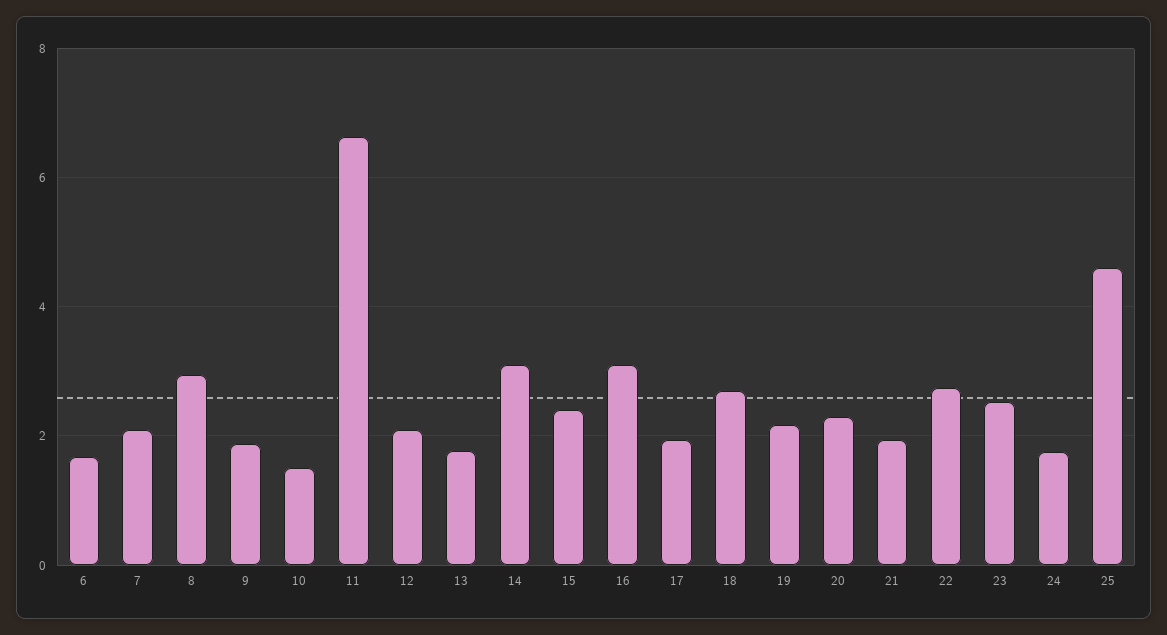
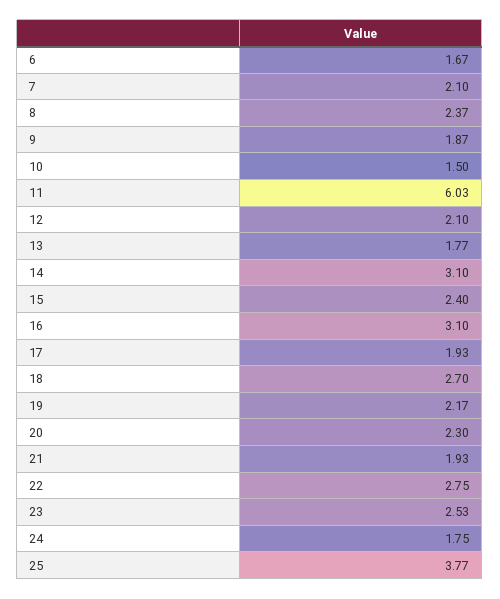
  {
    "6": 1.67,
    "7": 2.1,
-   "8": 3,
+   "8": 2.37,
    "9": 1.87,
    "10": 1.5,
-   "11": 6.6,
+   "11": 6.03,
    "12": 2.1,
    "13": 1.77,
    "14": 3.1,
    "15": 2.4,
    "16": 3.1,
    "17": 1.93,
    "18": 2.7,
    "19": 2.17,
    "20": 2.3,
    "21": 1.93,
    "22": 2.75,
    "23": 2.53,
    "24": 1.75,
-   "25": 4.6
+   "25": 3.77
  }

